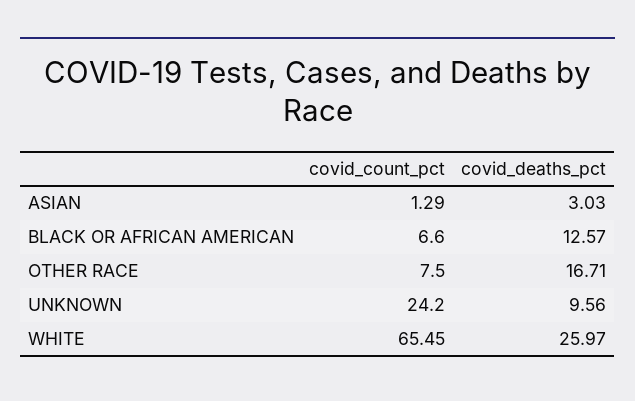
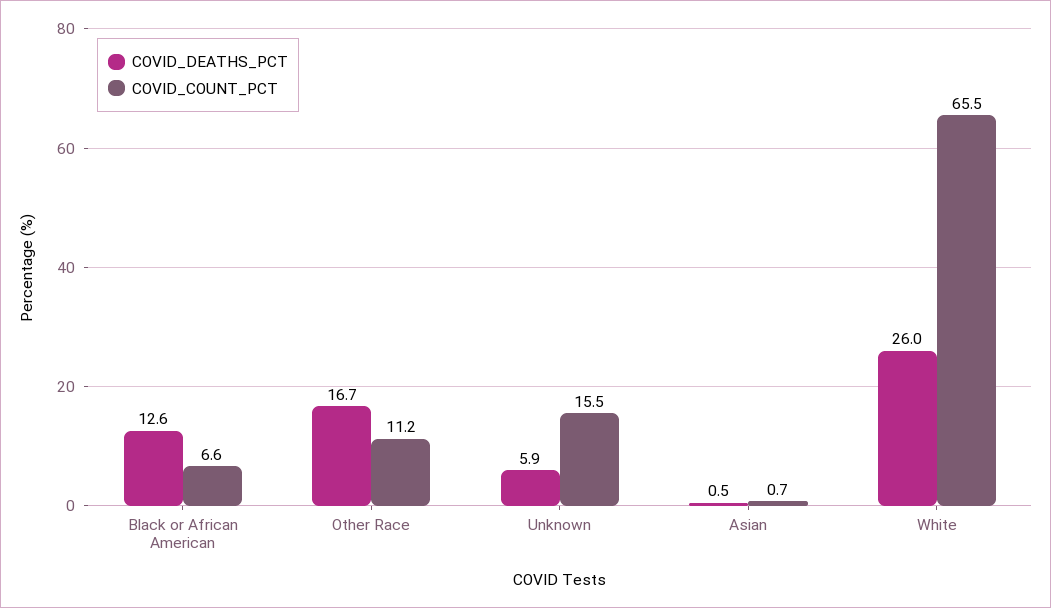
  {
    "covid_count_pct": {
-     "ASIAN": 1.29,
+     "ASIAN": 0.7,
      "BLACK OR AFRICAN AMERICAN": 6.6,
-     "OTHER RACE": 7.5,
+     "OTHER RACE": 11.2,
-     "UNKNOWN": 24.2,
+     "UNKNOWN": 15.5,
      "WHITE": 65.45
    },
    "covid_deaths_pct": {
-     "ASIAN": 3.03,
+     "ASIAN": 0.5,
      "BLACK OR AFRICAN AMERICAN": 12.57,
      "OTHER RACE": 16.71,
-     "UNKNOWN": 9.56,
+     "UNKNOWN": 5.9,
      "WHITE": 25.97
    }
  }

